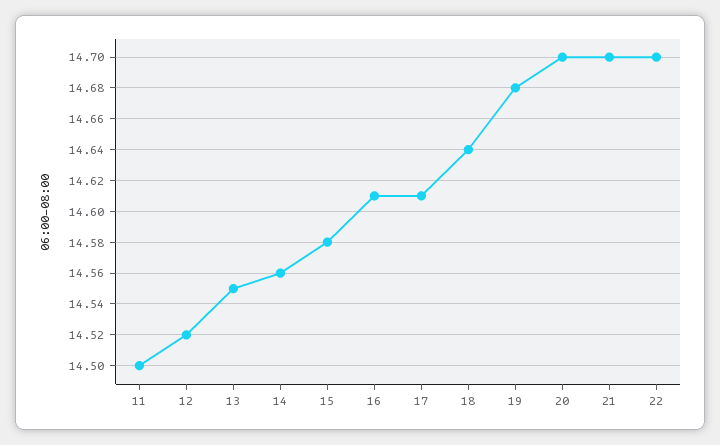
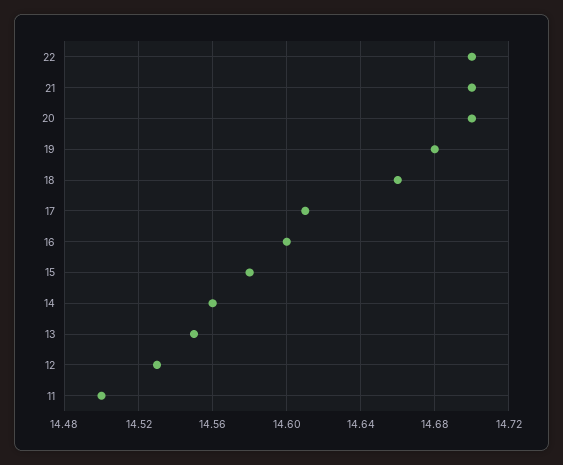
  {
    "11": 14.5,
-   "12": 14.52,
+   "12": 14.53,
    "13": 14.55,
    "14": 14.56,
    "15": 14.58,
-   "16": 14.61,
+   "16": 14.6,
    "17": 14.61,
-   "18": 14.64,
+   "18": 14.66,
    "19": 14.68,
    "20": 14.7,
    "21": 14.7,
    "22": 14.7
  }

